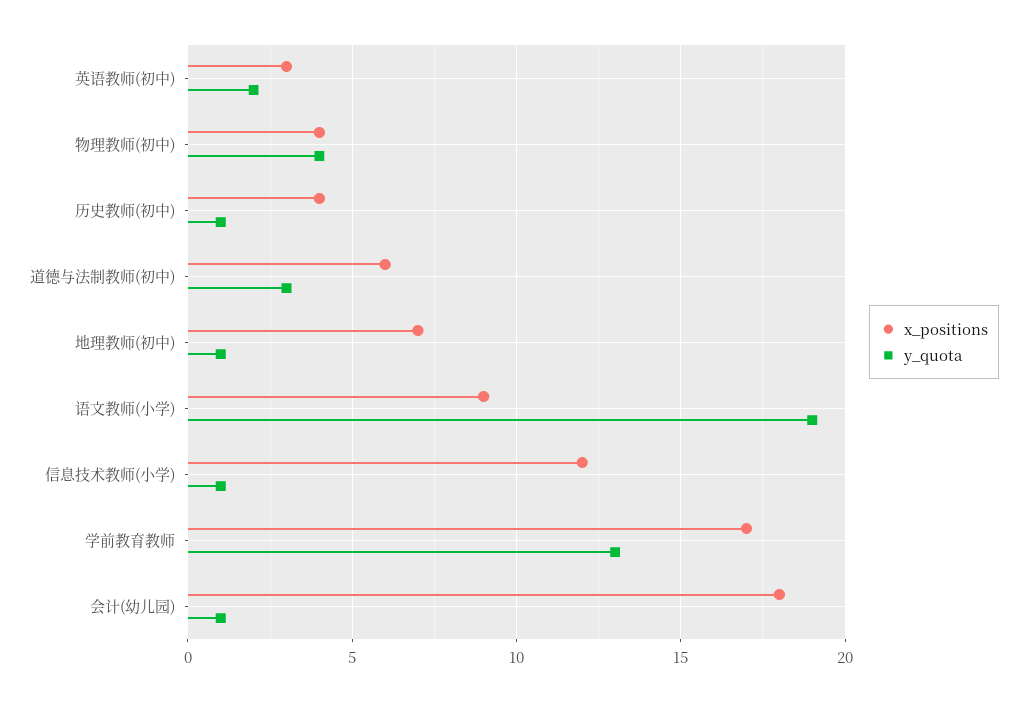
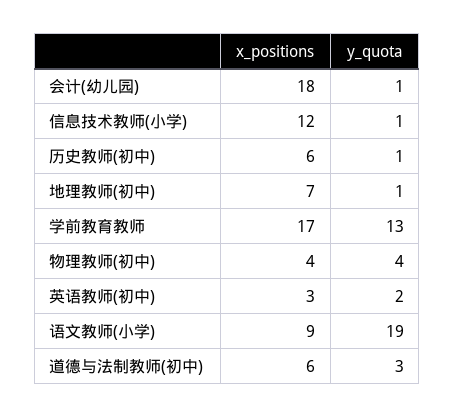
  {
    "x_positions": {
      "英语教师(初中)": 3,
      "物理教师(初中)": 4,
-     "历史教师(初中)": 4,
+     "历史教师(初中)": 6,
      "道德与法制教师(初中)": 6,
      "地理教师(初中)": 7,
      "语文教师(小学)": 9,
      "信息技术教师(小学)": 12,
      "学前教育教师": 17,
      "会计(幼儿园)": 18
    },
    "y_quota": {
      "英语教师(初中)": 2,
      "物理教师(初中)": 4,
      "历史教师(初中)": 1,
      "道德与法制教师(初中)": 3,
      "地理教师(初中)": 1,
      "语文教师(小学)": 19,
      "信息技术教师(小学)": 1,
      "学前教育教师": 13,
      "会计(幼儿园)": 1
    }
  }

